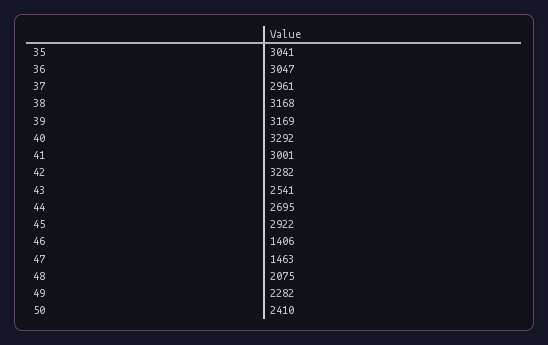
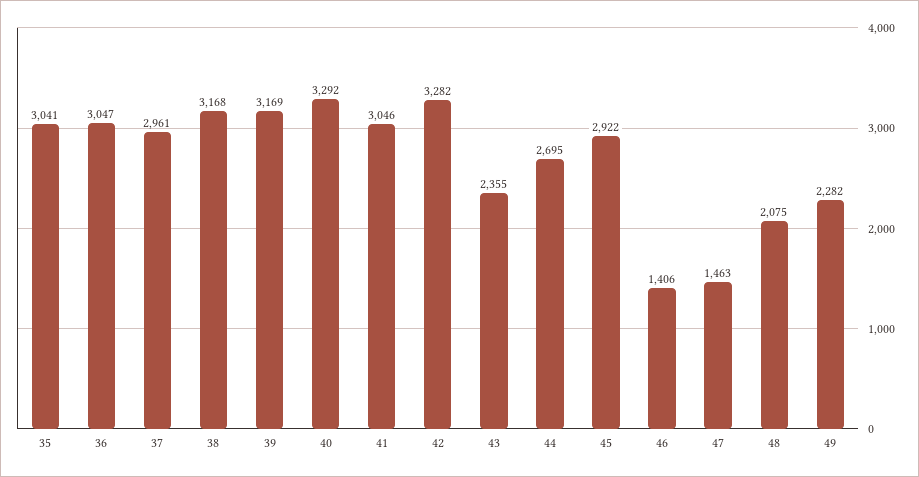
  {
    "35": 3041,
    "36": 3047,
    "37": 2961,
    "38": 3168,
    "39": 3169,
    "40": 3292,
-   "41": 3001,
+   "41": 3046,
    "42": 3282,
-   "43": 2541,
+   "43": 2355,
    "44": 2695,
    "45": 2922,
    "46": 1406,
    "47": 1463,
    "48": 2075,
-   "49": 2282,
+   "49": 2282
-   "50": 2410
  }

